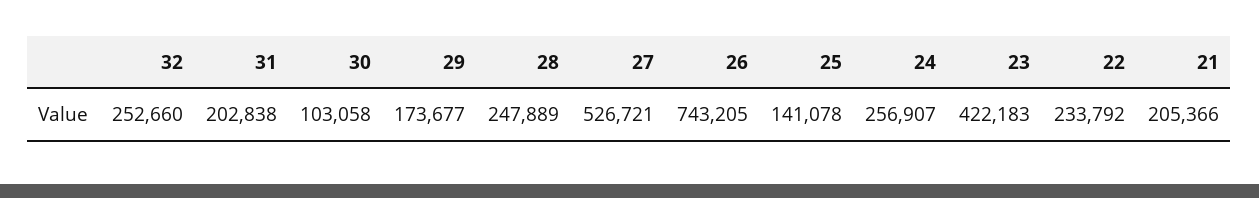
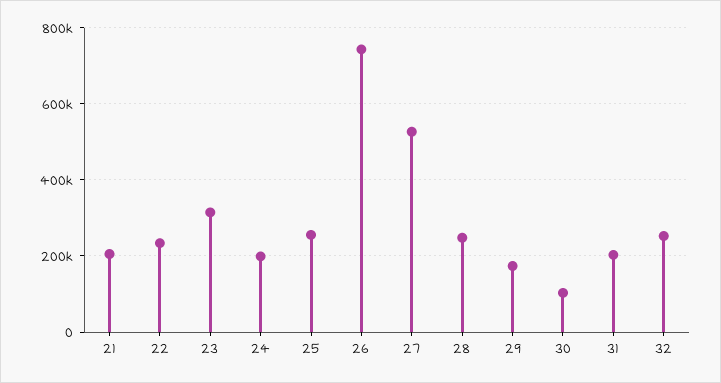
  {
    "32": 252660,
    "31": 202838,
    "30": 103058,
    "29": 173677,
    "28": 247889,
    "27": 526721,
    "26": 743205,
-   "25": 141078,
+   "25": 260000,
-   "24": 256907,
+   "24": 200000,
-   "23": 422183,
+   "23": 320000,
    "22": 233792,
    "21": 205366
  }

